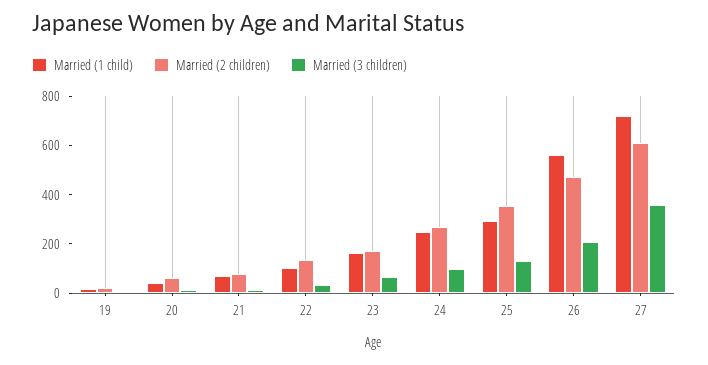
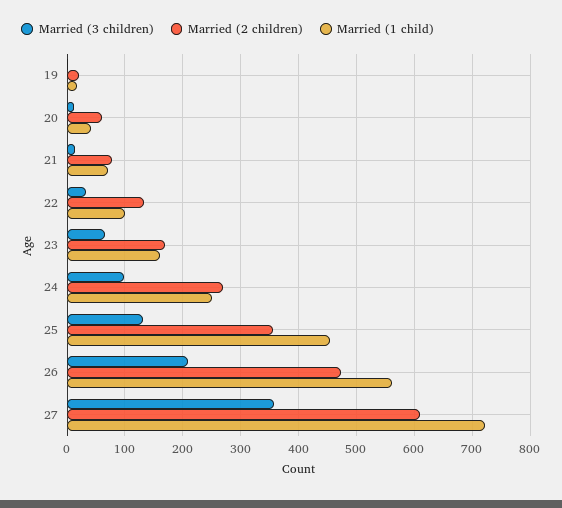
  {
    "Married (1 child)": {
      "19": 20,
      "20": 40,
      "21": 80,
      "22": 100,
      "23": 160,
      "24": 260,
-     "25": 300,
+     "25": 460,
      "26": 560,
      "27": 720
    },
    "Married (2 children)": {
      "19": 20,
      "20": 60,
      "21": 80,
      "22": 140,
      "23": 180,
      "24": 280,
      "25": 360,
      "26": 480,
      "27": 600
    },
    "Married (3 children)": {
      "19": 0,
      "20": 20,
      "21": 20,
      "22": 40,
      "23": 60,
      "24": 100,
      "25": 140,
      "26": 200,
      "27": 360
    }
  }

